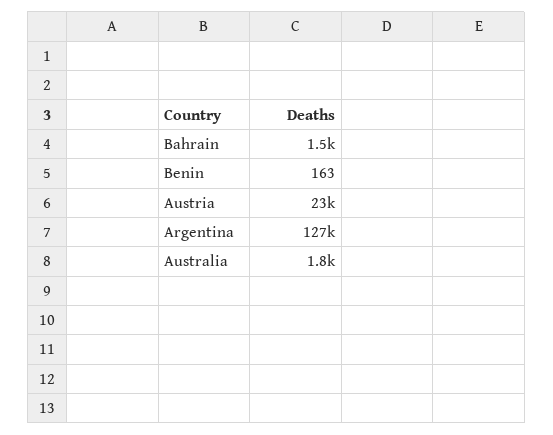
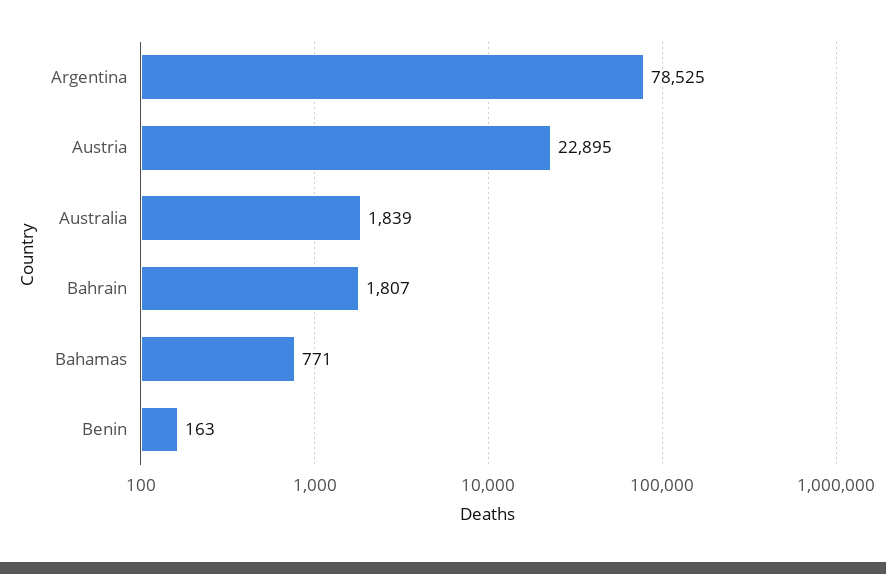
  {
-   "Bahrain": 1500,
+   "Bahrain": 1807,
    "Benin": 163,
    "Austria": 22895,
-   "Argentina": 127000,
+   "Argentina": 78525,
-   "Australia": 1839
+   "Australia": 1839,
+   "Bahamas": 771
  }

